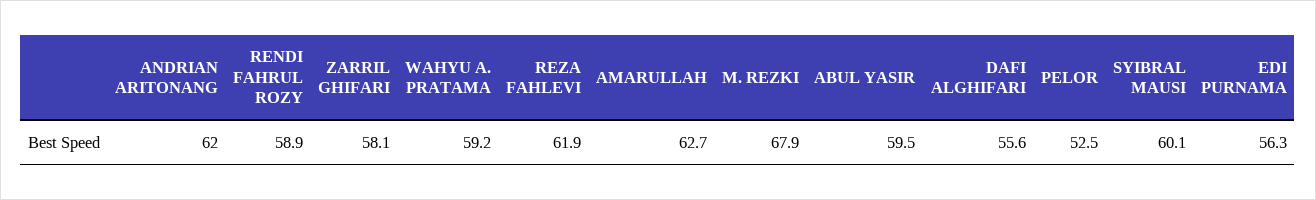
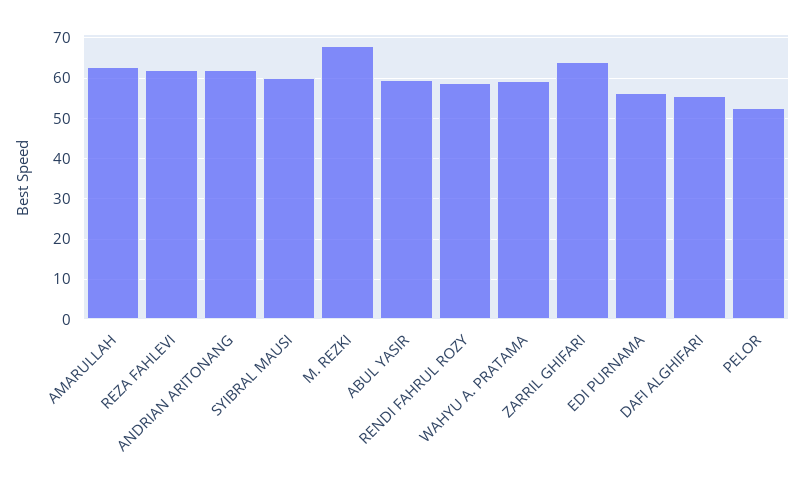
  {
    "ANDRIAN ARITONANG": 62,
    "RENDI FAHRUL ROZY": 58.9,
-   "ZARRIL GHIFARI": 58.1,
+   "ZARRIL GHIFARI": 64,
    "WAHYU A. PRATAMA": 59.2,
    "REZA FAHLEVI": 61.9,
    "AMARULLAH": 62.7,
    "M. REZKI": 67.9,
    "ABUL YASIR": 59.5,
    "DAFI ALGHIFARI": 55.6,
    "PELOR": 52.5,
    "SYIBRAL MAUSI": 60.1,
    "EDI PURNAMA": 56.3
  }

